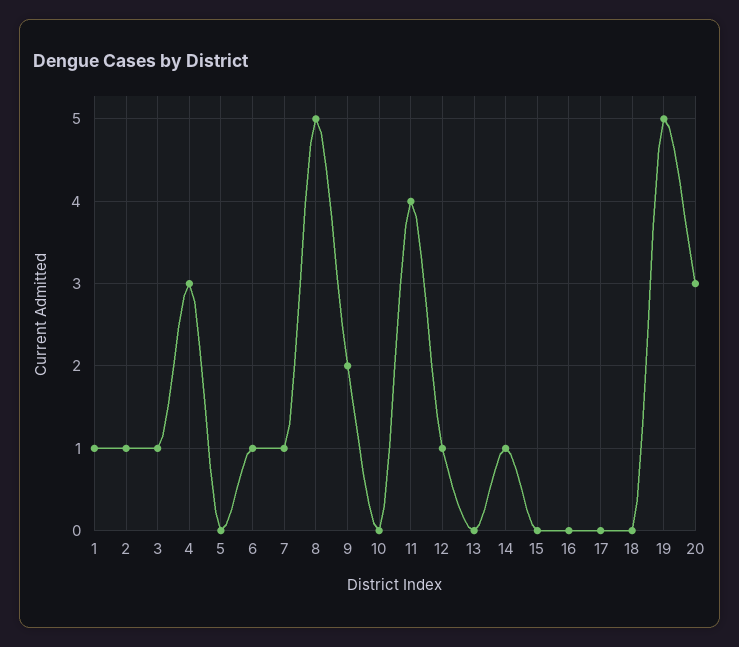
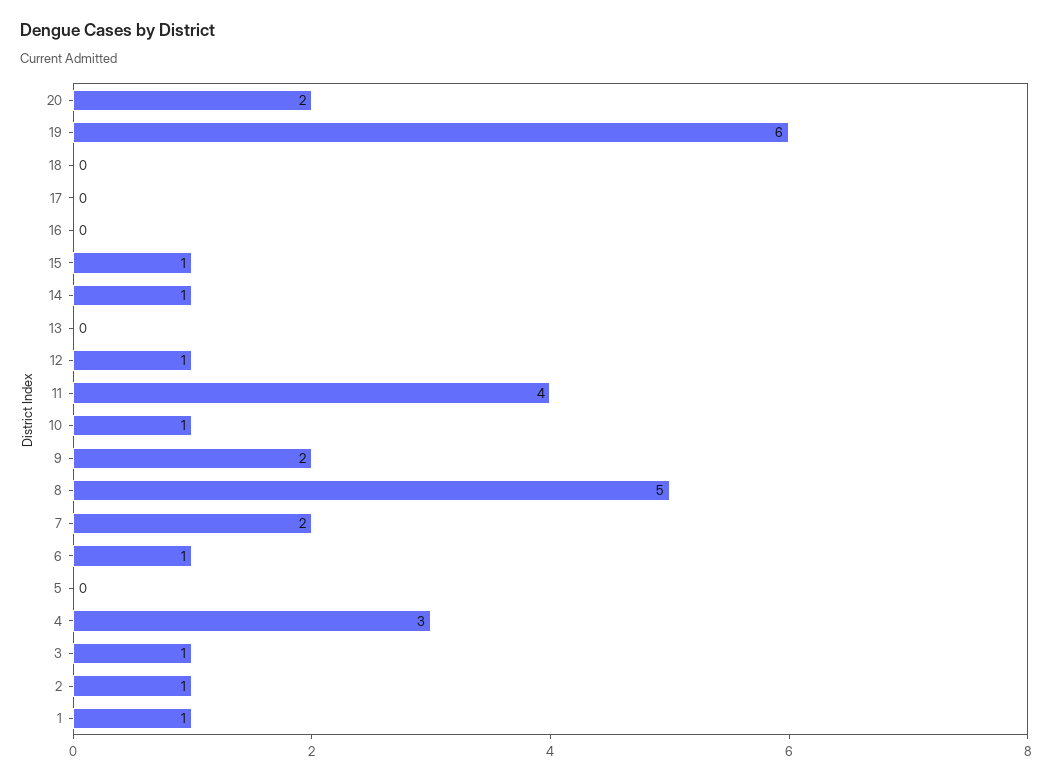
  {
    "1": 1,
    "2": 1,
    "3": 1,
    "4": 3,
    "5": 0,
    "6": 1,
-   "7": 1,
+   "7": 2,
    "8": 5,
    "9": 2,
-   "10": 0,
+   "10": 1,
    "11": 4,
    "12": 1,
    "13": 0,
    "14": 1,
-   "15": 0,
+   "15": 1,
    "16": 0,
    "17": 0,
    "18": 0,
-   "19": 5,
+   "19": 6,
-   "20": 3
+   "20": 2
  }

